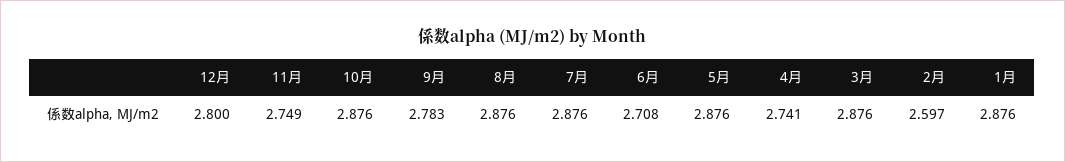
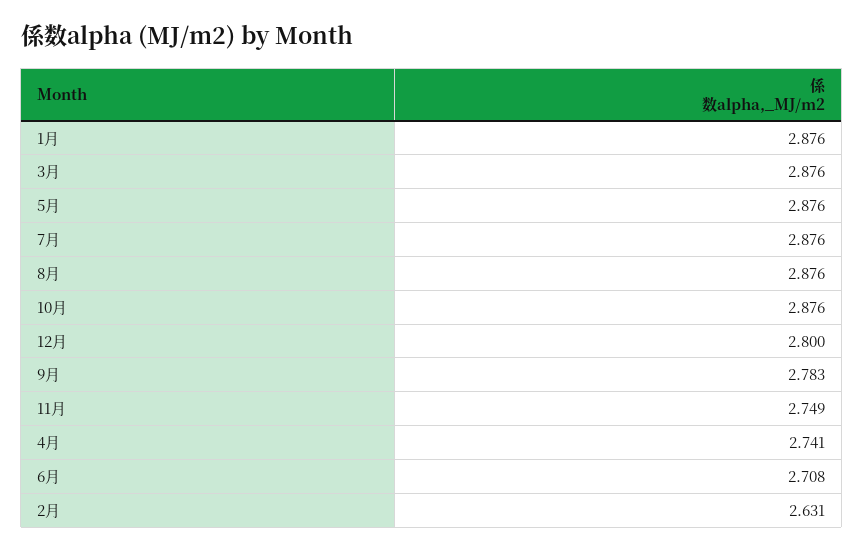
  {
    "12月": 2.8,
    "11月": 2.749,
    "10月": 2.876,
    "9月": 2.783,
    "8月": 2.876,
    "7月": 2.876,
    "6月": 2.708,
    "5月": 2.876,
    "4月": 2.741,
    "3月": 2.876,
-   "2月": 2.597,
+   "2月": 2.631,
    "1月": 2.876
  }

